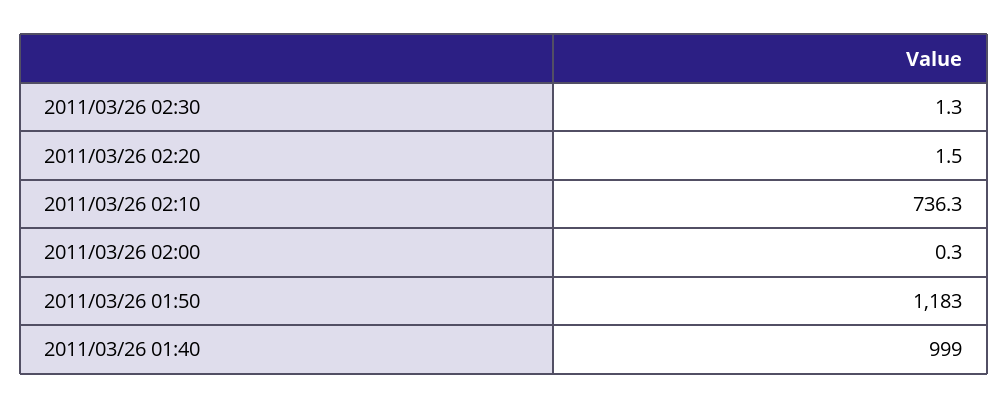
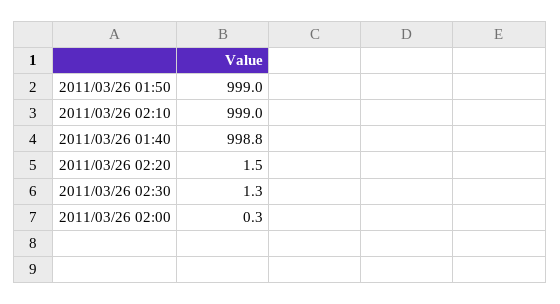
  {
    "2011/03/26 02:30": 1.3,
    "2011/03/26 02:20": 1.5,
-   "2011/03/26 02:10": 736.3,
+   "2011/03/26 02:10": 999,
    "2011/03/26 02:00": 0.3,
-   "2011/03/26 01:50": 1183,
+   "2011/03/26 01:50": 999,
-   "2011/03/26 01:40": 999
+   "2011/03/26 01:40": 998.8
  }

